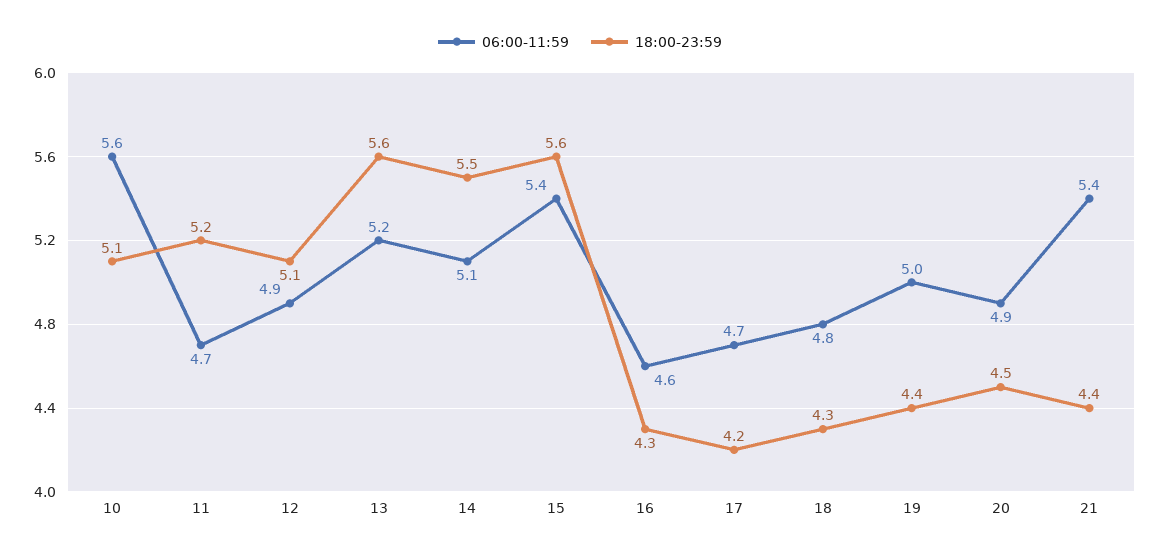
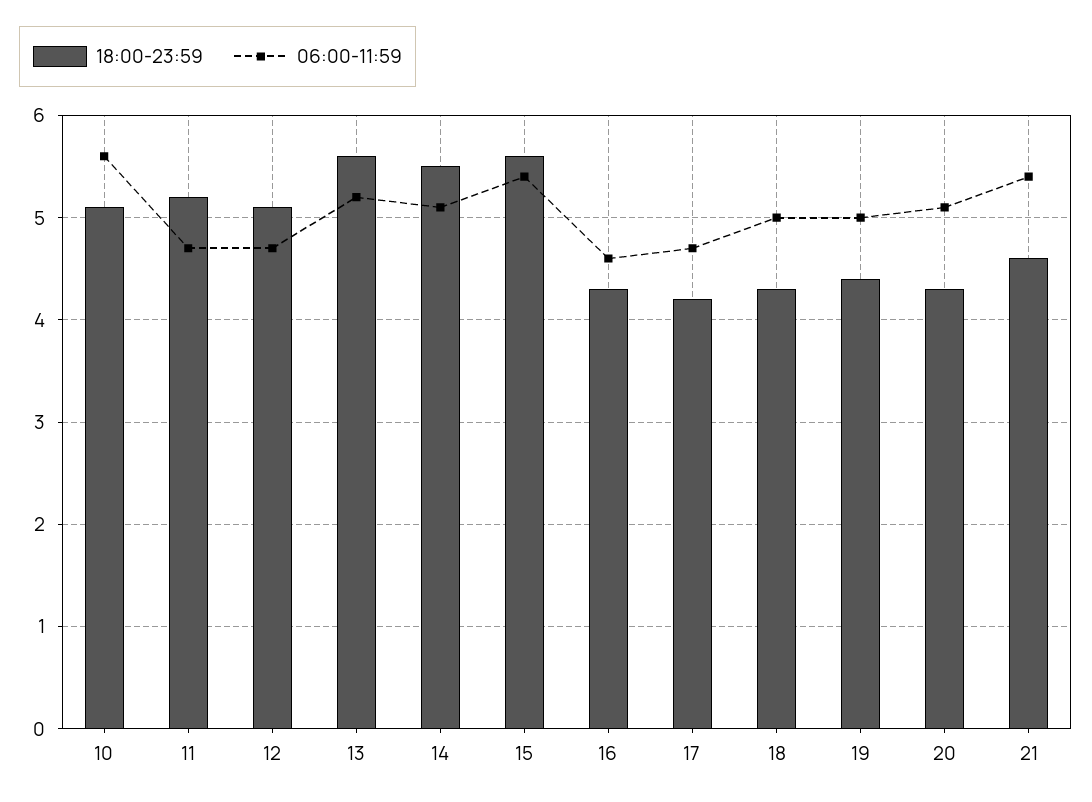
  {
    "06:00-11:59": {
      "10": 5.6,
      "11": 4.7,
-     "12": 4.9,
+     "12": 4.7,
      "13": 5.2,
      "14": 5.1,
      "15": 5.4,
      "16": 4.6,
      "17": 4.7,
-     "18": 4.8,
+     "18": 5,
      "19": 5,
-     "20": 4.9,
+     "20": 5.1,
      "21": 5.4
    },
    "18:00-23:59": {
      "10": 5.1,
      "11": 5.2,
      "12": 5.1,
      "13": 5.6,
      "14": 5.5,
      "15": 5.6,
      "16": 4.3,
      "17": 4.2,
      "18": 4.3,
      "19": 4.4,
-     "20": 4.5,
+     "20": 4.3,
-     "21": 4.4
+     "21": 4.6
    }
  }

